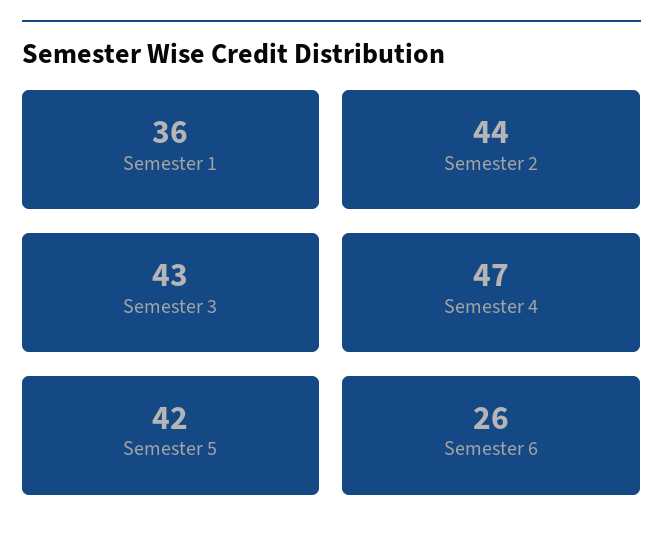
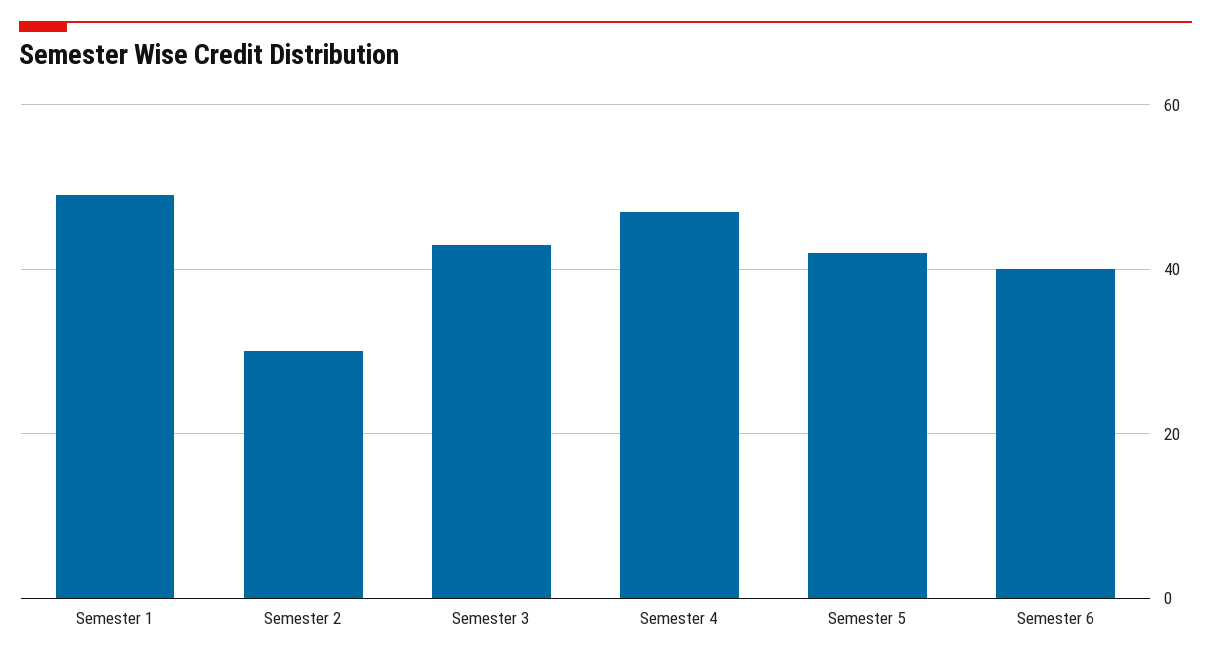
  {
-   "Semester 1": 36,
+   "Semester 1": 50,
-   "Semester 2": 44,
+   "Semester 2": 30,
    "Semester 3": 43,
    "Semester 4": 47,
    "Semester 5": 42,
-   "Semester 6": 26
+   "Semester 6": 40
  }

